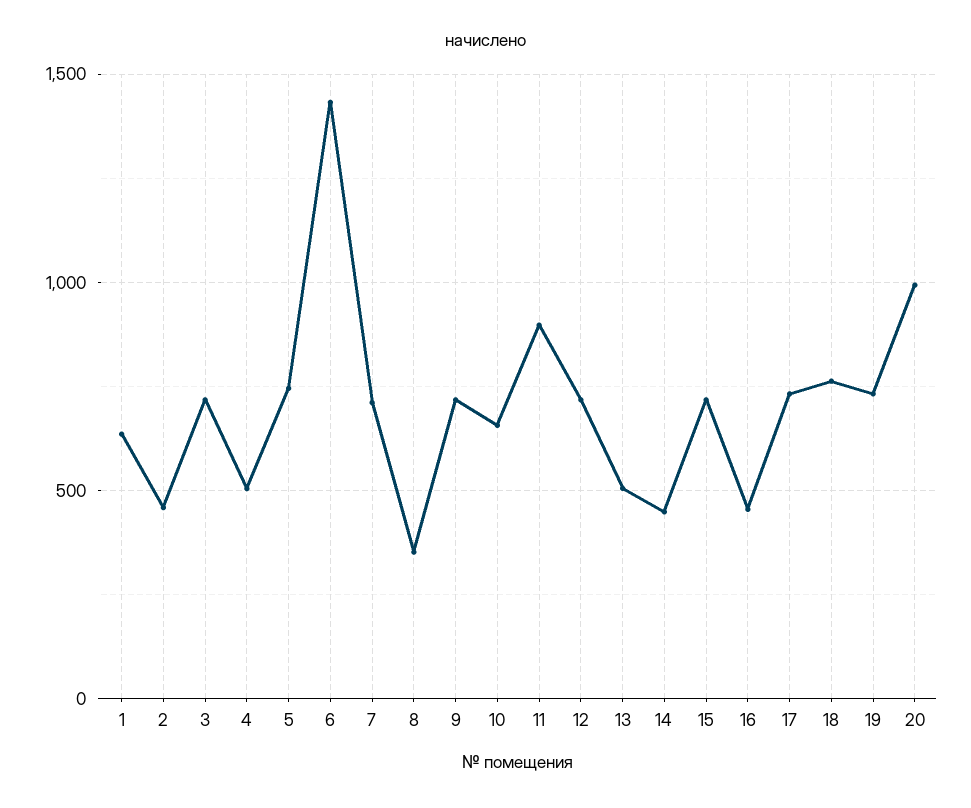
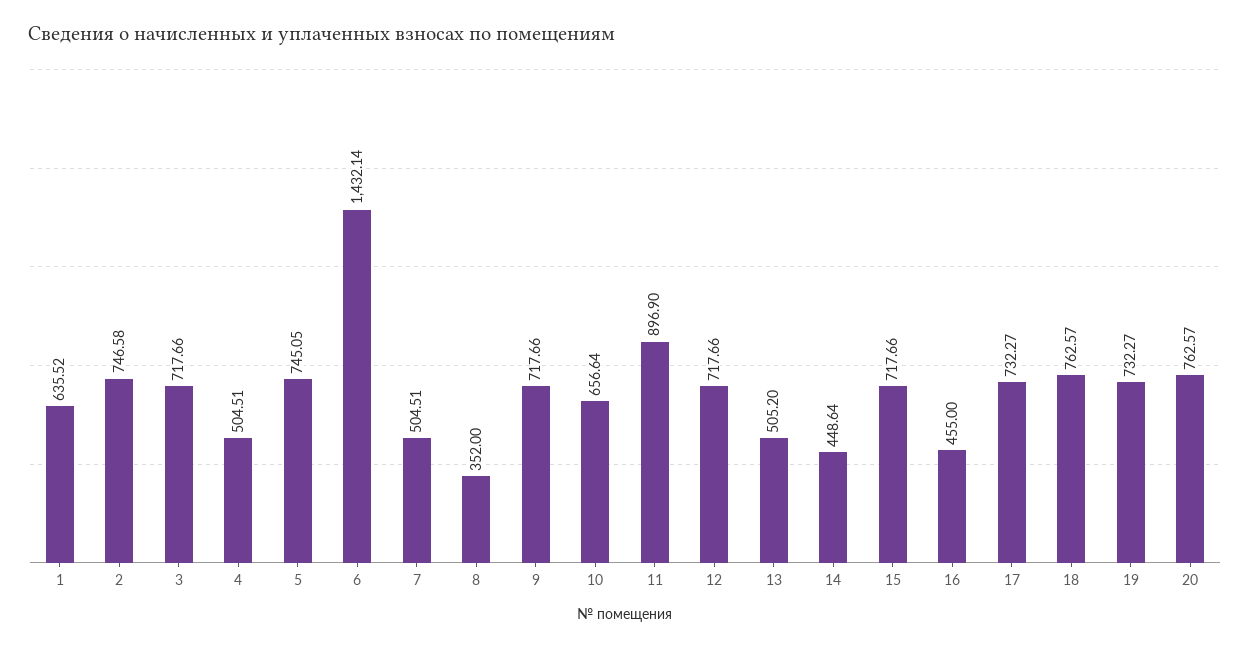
  {
    "1": 635.52,
-   "2": 450,
+   "2": 746.58,
    "3": 717.66,
    "4": 504.51,
    "5": 745.05,
    "6": 1432.14,
-   "7": 700,
+   "7": 504.51,
    "8": 352,
    "9": 717.66,
    "10": 656.64,
    "11": 896.9,
    "12": 717.66,
    "13": 505.2,
    "14": 448.64,
    "15": 717.66,
    "16": 455,
    "17": 732.27,
    "18": 762.57,
    "19": 732.27,
-   "20": 1000
+   "20": 762.57
  }

